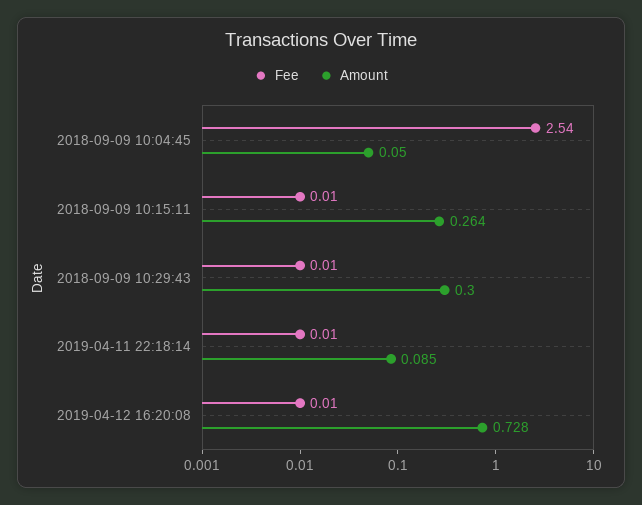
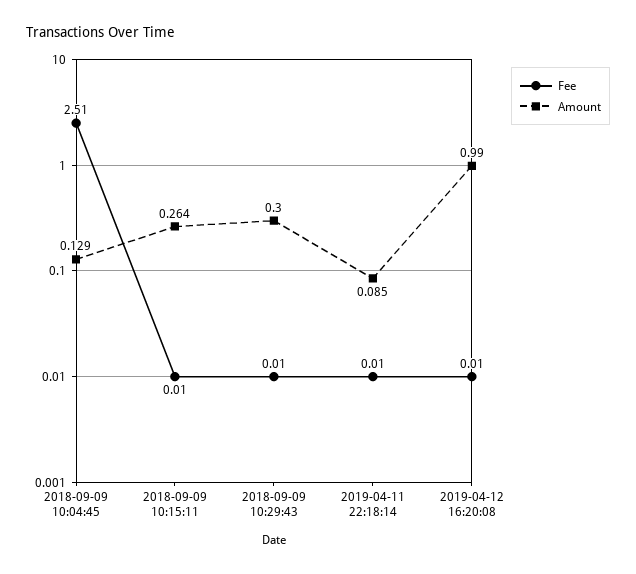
  {
    "Fee": {
-     "2018-09-09 10:04:45": 2.54,
+     "2018-09-09 10:04:45": 2.51,
      "2018-09-09 10:15:11": 0.01,
      "2018-09-09 10:29:43": 0.01,
      "2019-04-11 22:18:14": 0.01,
      "2019-04-12 16:20:08": 0.01
    },
    "Amount": {
-     "2018-09-09 10:04:45": 0.05,
+     "2018-09-09 10:04:45": 0.129,
      "2018-09-09 10:15:11": 0.264,
      "2018-09-09 10:29:43": 0.3,
      "2019-04-11 22:18:14": 0.085,
-     "2019-04-12 16:20:08": 0.728
+     "2019-04-12 16:20:08": 0.99
    }
  }

